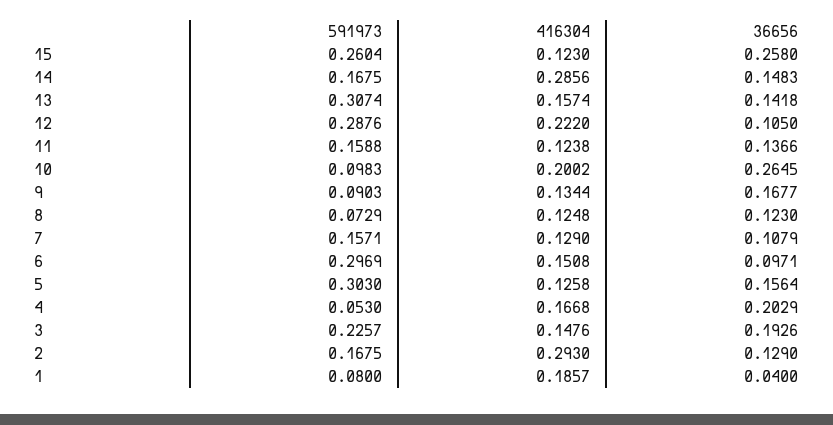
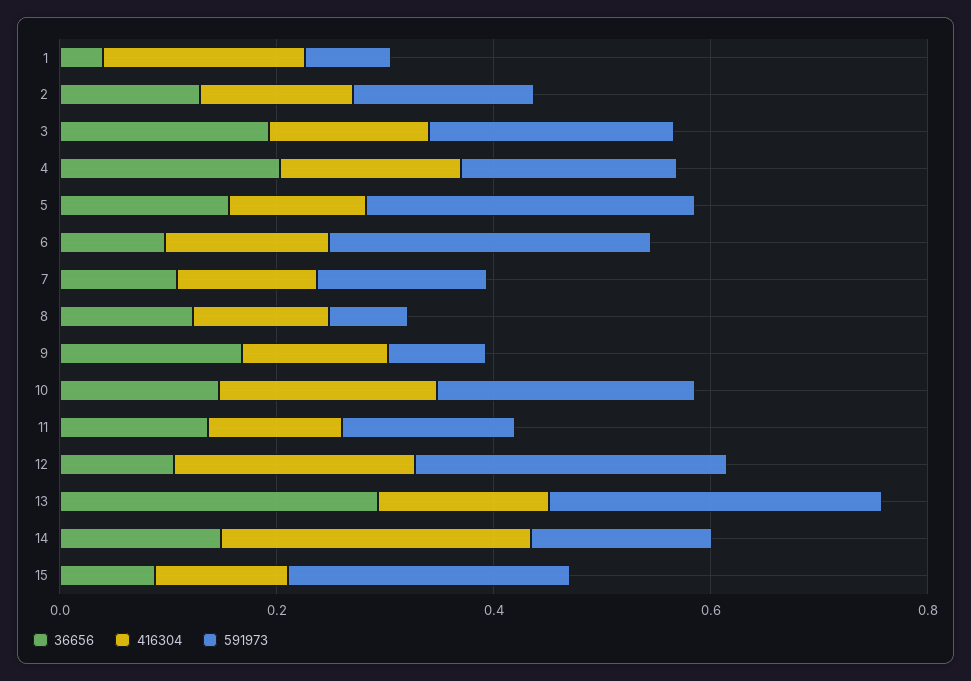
  {
    "591973": {
      "15": 0.2604,
      "14": 0.1675,
      "13": 0.3074,
      "12": 0.2876,
      "11": 0.1588,
-     "10": 0.0983,
+     "10": 0.25,
      "9": 0.0903,
      "8": 0.0729,
      "7": 0.1571,
      "6": 0.2969,
      "5": 0.303,
-     "4": 0.053,
+     "4": 0.2,
      "3": 0.2257,
      "2": 0.1675,
      "1": 0.08
    },
    "416304": {
      "15": 0.123,
      "14": 0.2856,
      "13": 0.1574,
      "12": 0.222,
      "11": 0.1238,
      "10": 0.2002,
      "9": 0.1344,
      "8": 0.1248,
      "7": 0.129,
      "6": 0.1508,
      "5": 0.1258,
      "4": 0.1668,
      "3": 0.1476,
-     "2": 0.293,
+     "2": 0.15,
      "1": 0.1857
    },
    "36656": {
-     "15": 0.258,
+     "15": 0.1,
      "14": 0.1483,
-     "13": 0.1418,
+     "13": 0.3,
      "12": 0.105,
      "11": 0.1366,
-     "10": 0.2645,
+     "10": 0.15,
      "9": 0.1677,
      "8": 0.123,
      "7": 0.1079,
      "6": 0.0971,
      "5": 0.1564,
      "4": 0.2029,
      "3": 0.1926,
      "2": 0.129,
      "1": 0.04
    }
  }

